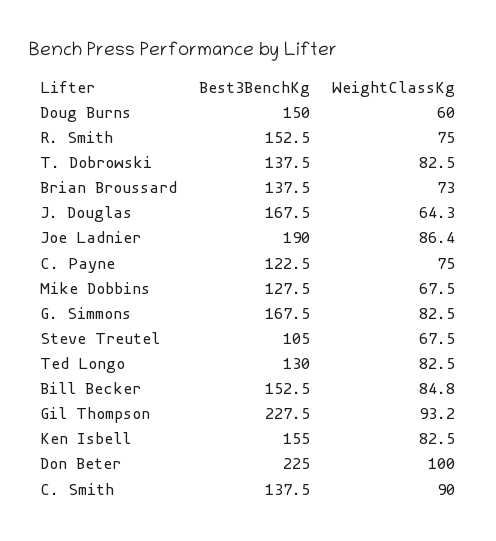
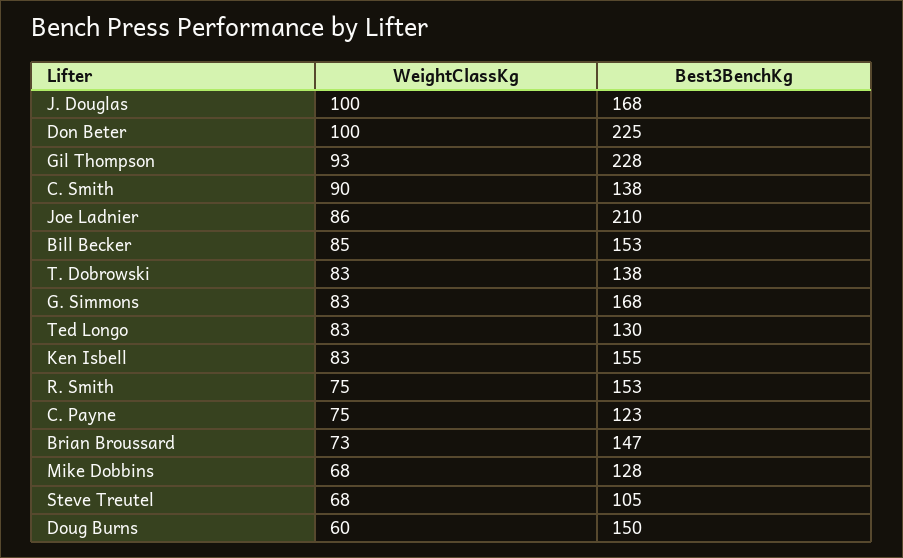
  {
    "Best3BenchKg": {
      "Doug Burns": 150,
      "R. Smith": 152.5,
      "T. Dobrowski": 137.5,
-     "Brian Broussard": 137.5,
+     "Brian Broussard": 147,
      "J. Douglas": 167.5,
-     "Joe Ladnier": 190,
+     "Joe Ladnier": 210,
      "C. Payne": 122.5,
      "Mike Dobbins": 127.5,
      "G. Simmons": 167.5,
      "Steve Treutel": 105,
      "Ted Longo": 130,
      "Bill Becker": 152.5,
      "Gil Thompson": 227.5,
      "Ken Isbell": 155,
      "Don Beter": 225,
      "C. Smith": 137.5
    },
    "WeightClassKg": {
      "Doug Burns": 60,
      "R. Smith": 75,
      "T. Dobrowski": 82.5,
      "Brian Broussard": 73,
-     "J. Douglas": 64.3,
+     "J. Douglas": 100,
      "Joe Ladnier": 86.4,
      "C. Payne": 75,
      "Mike Dobbins": 67.5,
      "G. Simmons": 82.5,
      "Steve Treutel": 67.5,
      "Ted Longo": 82.5,
      "Bill Becker": 84.8,
      "Gil Thompson": 93.2,
      "Ken Isbell": 82.5,
      "Don Beter": 100,
      "C. Smith": 90
    }
  }

